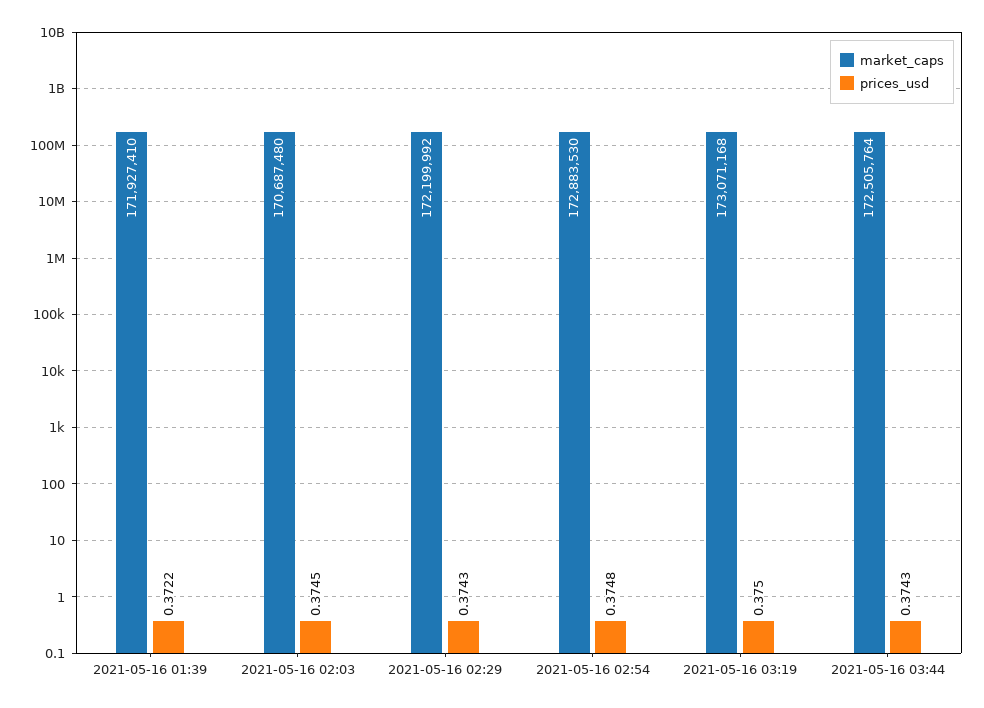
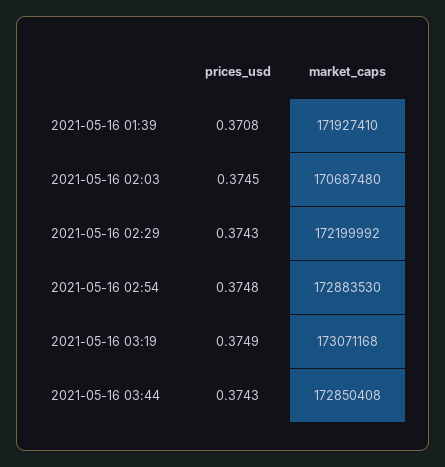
  {
    "market_caps": {
      "2021-05-16 01:39": 171927410,
      "2021-05-16 02:03": 170687480,
      "2021-05-16 02:29": 172199992,
      "2021-05-16 02:54": 172883530,
      "2021-05-16 03:19": 173071168,
-     "2021-05-16 03:44": 172505764
+     "2021-05-16 03:44": 172850408
    },
    "prices_usd": {
-     "2021-05-16 01:39": 0.3722,
+     "2021-05-16 01:39": 0.3708,
      "2021-05-16 02:03": 0.3745,
      "2021-05-16 02:29": 0.3743,
      "2021-05-16 02:54": 0.3748,
-     "2021-05-16 03:19": 0.375,
+     "2021-05-16 03:19": 0.3749,
      "2021-05-16 03:44": 0.3743
    }
  }

